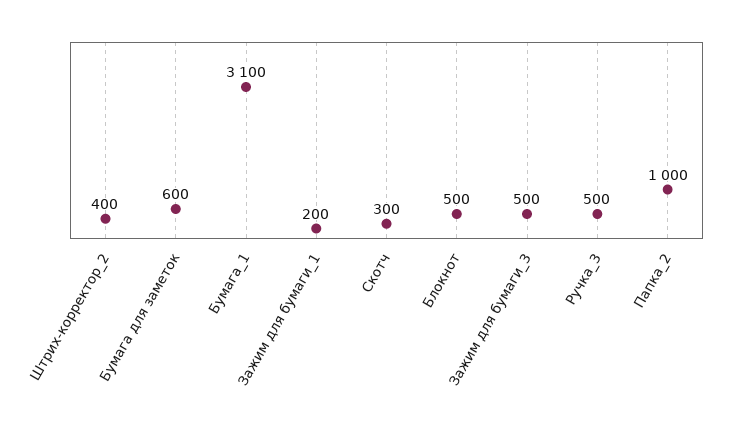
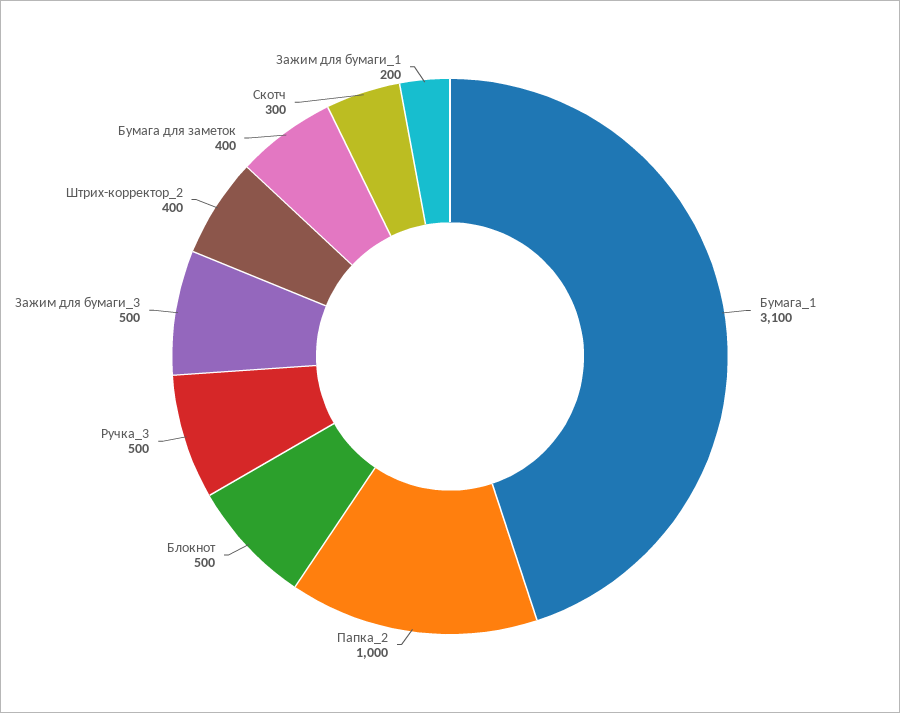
  {
    "Штрих-корректор_2": 400,
-   "Бумага для заметок": 600,
+   "Бумага для заметок": 400,
    "Бумага_1": 3100,
    "Зажим для бумаги_1": 200,
    "Скотч": 300,
    "Блокнот": 500,
    "Зажим для бумаги_3": 500,
    "Ручка_3": 500,
    "Папка_2": 1000
  }

